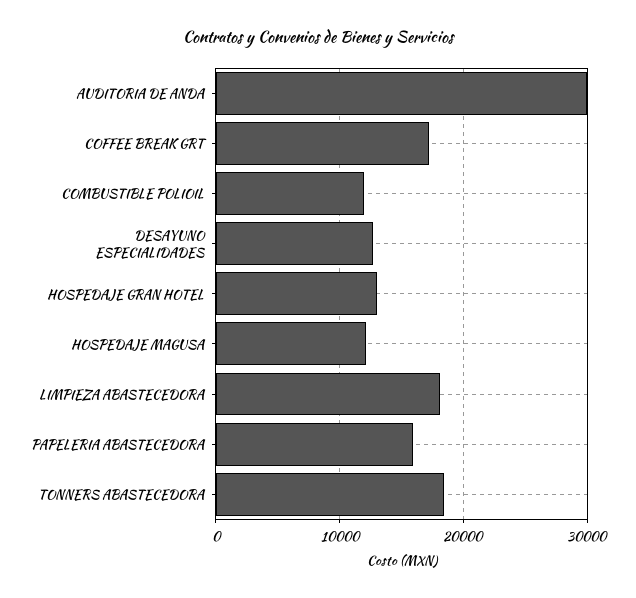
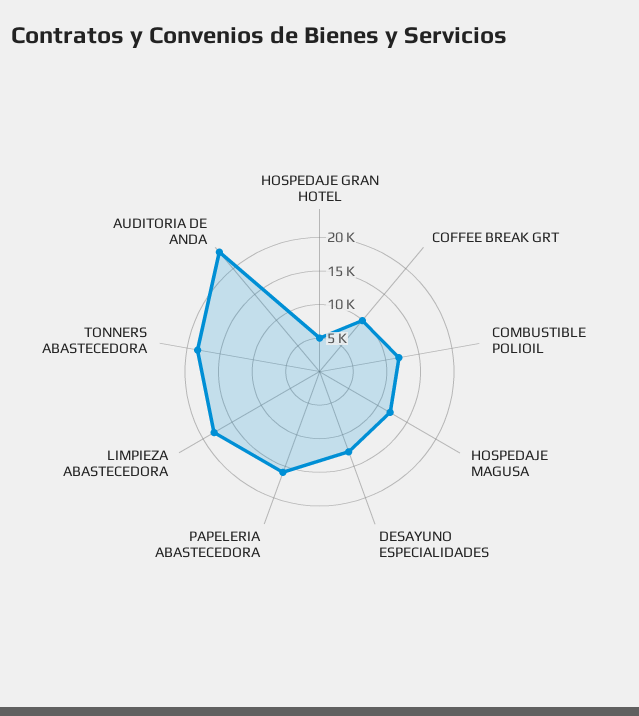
  {
-   "AUDITORIA DE ANDA": 30000,
+   "AUDITORIA DE ANDA": 22500,
-   "COFFEE BREAK GRT": 17000,
+   "COFFEE BREAK GRT": 10000,
    "COMBUSTIBLE POLIOIL": 12000,
    "DESAYUNO ESPECIALIDADES": 13000,
-   "HOSPEDAJE GRAN HOTEL": 13000,
+   "HOSPEDAJE GRAN HOTEL": 5000,
    "HOSPEDAJE MAGUSA": 12000,
    "LIMPIEZA ABASTECEDORA": 18000,
    "PAPELERIA ABASTECEDORA": 16000,
    "TONNERS ABASTECEDORA": 18000
  }

